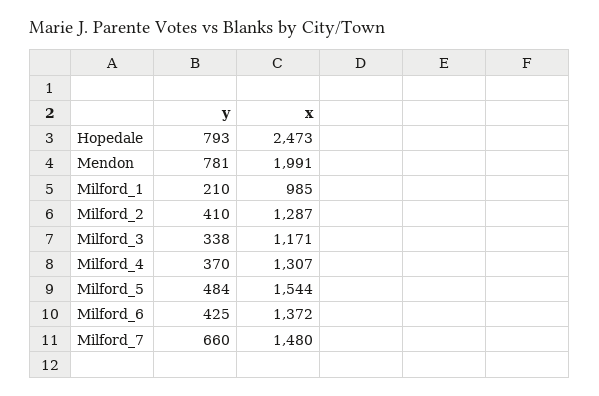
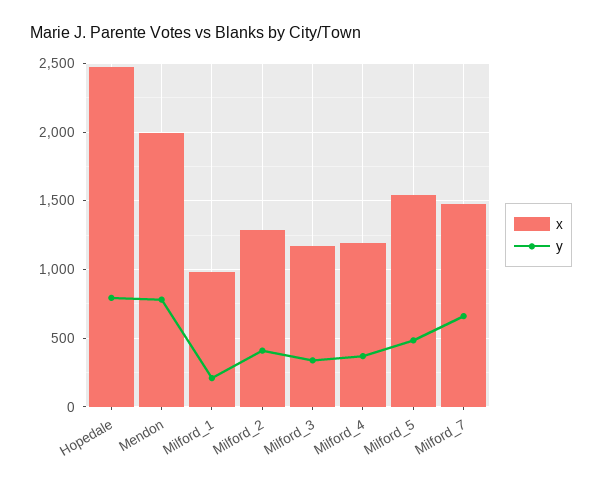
  {
    "y": {
      "Hopedale": 793,
      "Mendon": 781,
      "Milford_1": 210,
      "Milford_2": 410,
      "Milford_3": 338,
      "Milford_4": 370,
      "Milford_5": 484,
-     "Milford_6": 425,
      "Milford_7": 660
    },
    "x": {
      "Hopedale": 2473,
      "Mendon": 1991,
      "Milford_1": 985,
      "Milford_2": 1287,
      "Milford_3": 1171,
-     "Milford_4": 1307,
+     "Milford_4": 1200,
      "Milford_5": 1544,
-     "Milford_6": 1372,
      "Milford_7": 1480
    }
  }

